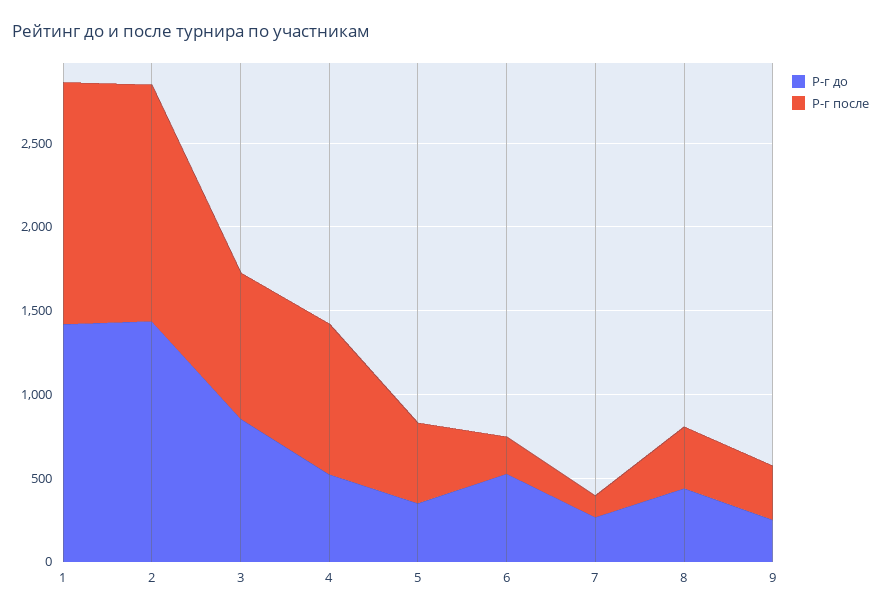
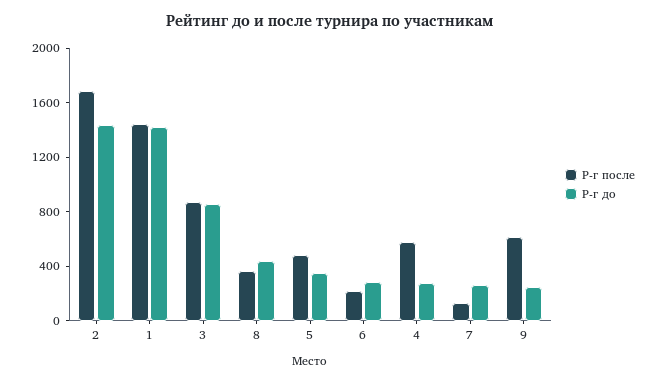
  {
    "Р-г до": {
      "1": 1400,
      "2": 1400,
      "3": 900,
-     "4": 500,
+     "4": 300,
      "5": 300,
-     "6": 500,
+     "6": 300,
      "7": 300,
      "8": 400,
      "9": 300
    },
    "Р-г после": {
      "1": 1400,
-     "2": 1400,
+     "2": 1700,
      "3": 900,
-     "4": 900,
+     "4": 600,
      "5": 500,
      "6": 200,
      "7": 100,
      "8": 400,
-     "9": 300
+     "9": 600
    }
  }

